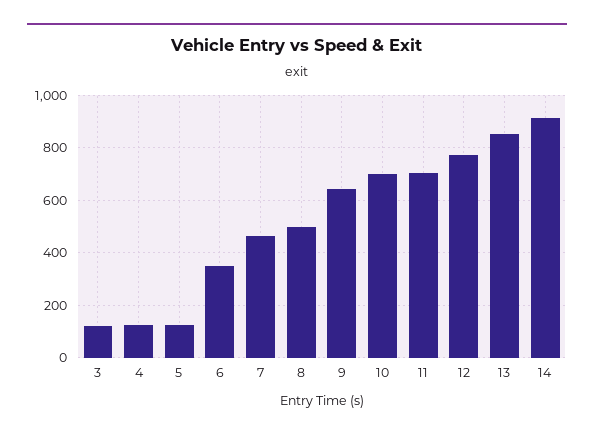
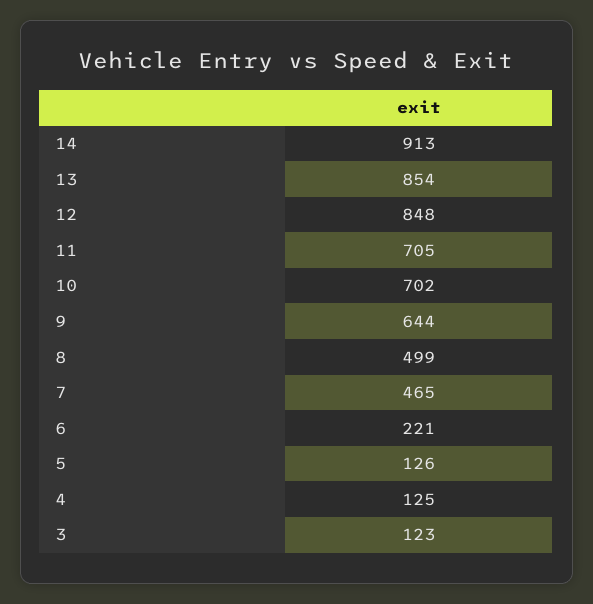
  {
    "3": 123,
    "4": 125,
    "5": 126,
-   "6": 350,
+   "6": 221,
    "7": 465,
    "8": 499,
    "9": 644,
    "10": 702,
    "11": 705,
-   "12": 775,
+   "12": 848,
    "13": 854,
    "14": 913
  }

